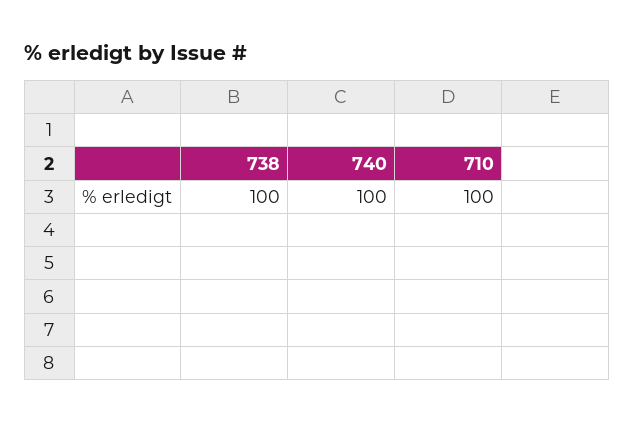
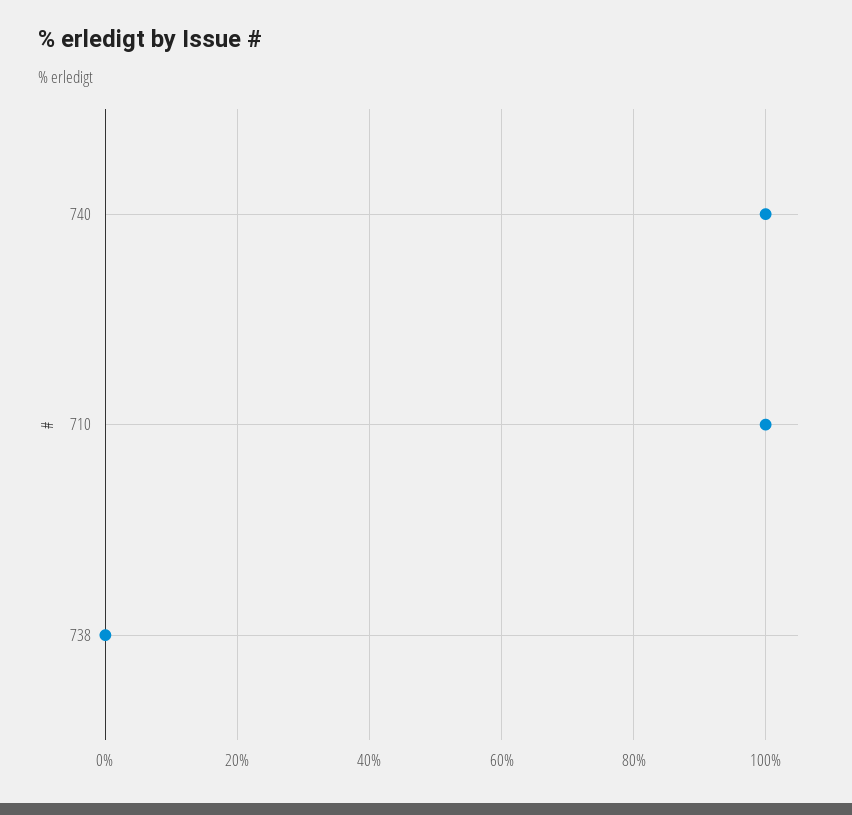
  {
-   "738": 100,
+   "738": 0,
    "740": 100,
    "710": 100
  }

